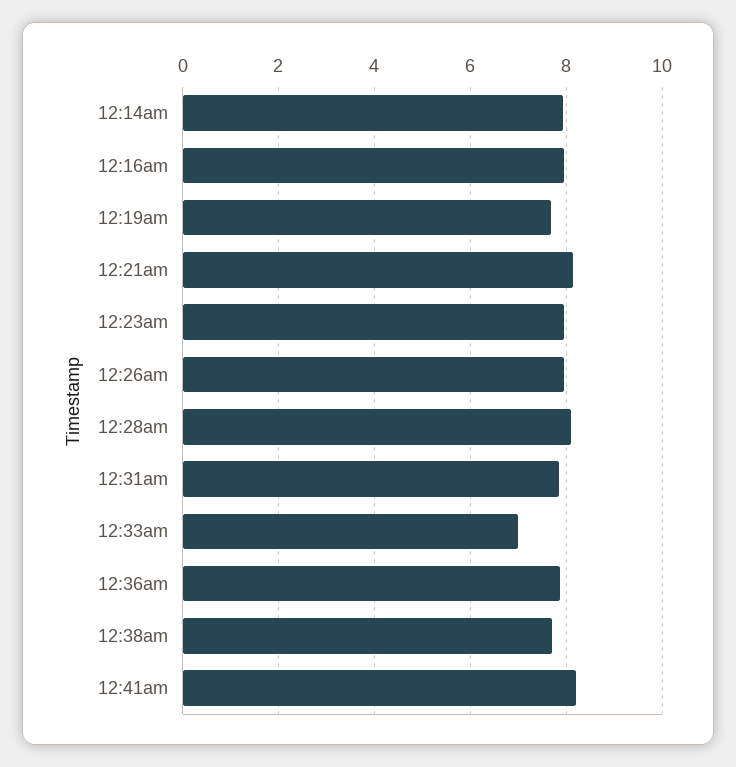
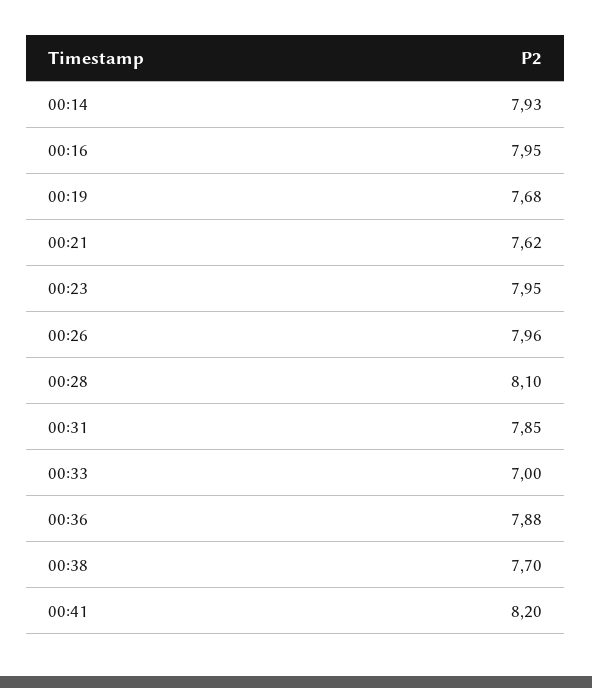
  {
    "12:14am": 7.93,
    "12:16am": 7.95,
    "12:19am": 7.68,
-   "12:21am": 8.2,
+   "12:21am": 7.62,
    "12:23am": 7.95,
    "12:26am": 7.96,
    "12:28am": 8.1,
    "12:31am": 7.85,
    "12:33am": 7,
    "12:36am": 7.88,
    "12:38am": 7.7,
    "12:41am": 8.2
  }

